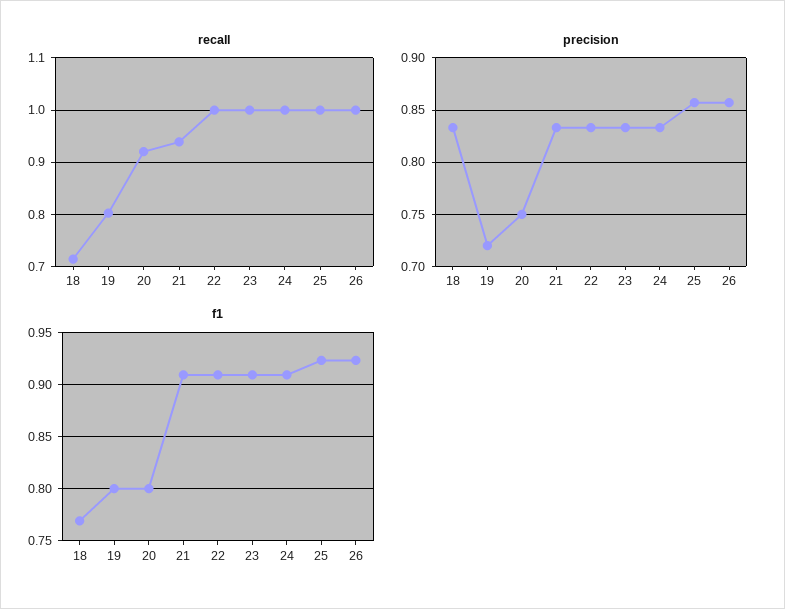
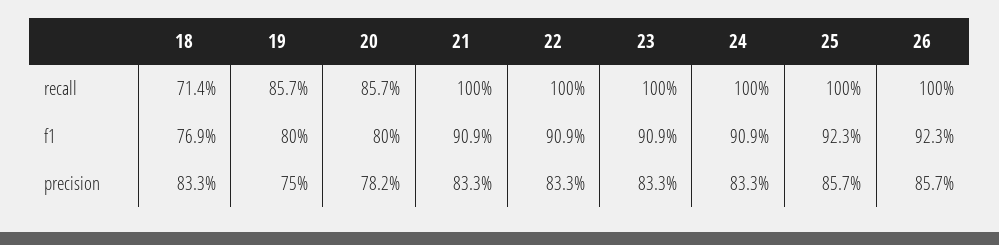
  {
    "recall": {
      "18": 0.714,
-     "19": 0.8,
+     "19": 0.857,
-     "20": 0.92,
+     "20": 0.857,
-     "21": 0.94,
+     "21": 1,
      "22": 1,
      "23": 1,
      "24": 1,
      "25": 1,
      "26": 1
    },
    "precision": {
      "18": 0.833,
-     "19": 0.72,
+     "19": 0.75,
-     "20": 0.75,
+     "20": 0.782,
      "21": 0.833,
      "22": 0.833,
      "23": 0.833,
      "24": 0.833,
      "25": 0.857,
      "26": 0.857
    },
    "f1": {
      "18": 0.769,
      "19": 0.8,
      "20": 0.8,
      "21": 0.909,
      "22": 0.909,
      "23": 0.909,
      "24": 0.909,
      "25": 0.923,
      "26": 0.923
    }
  }

